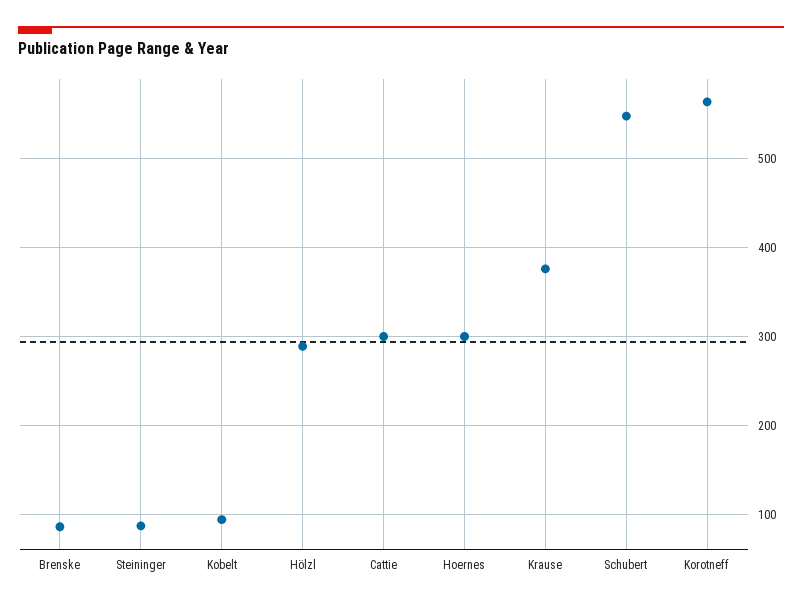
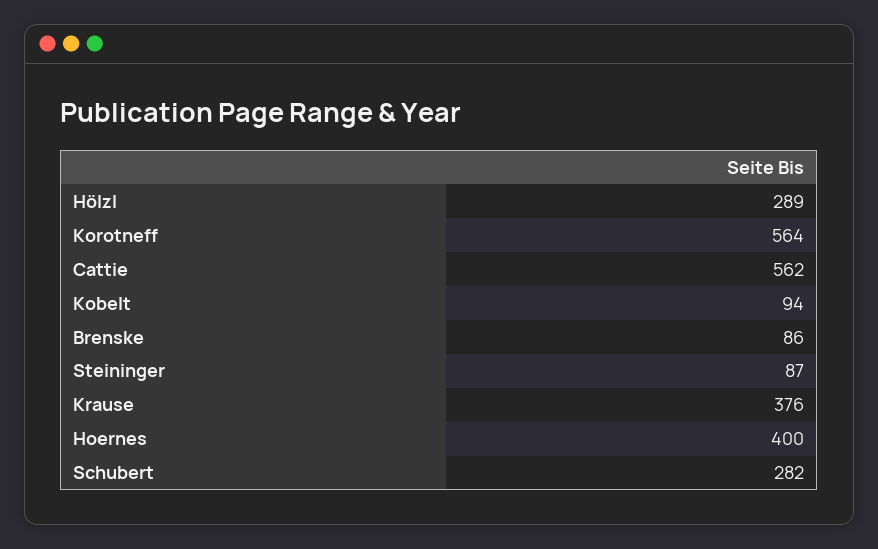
  {
    "Brenske": 86,
    "Steininger": 87,
    "Kobelt": 94,
    "Hölzl": 289,
-   "Cattie": 300,
+   "Cattie": 562,
-   "Hoernes": 300,
+   "Hoernes": 400,
    "Krause": 376,
-   "Schubert": 550,
+   "Schubert": 282,
    "Korotneff": 564
  }

